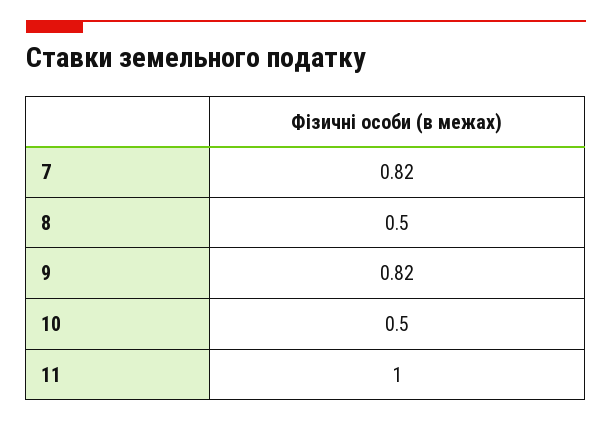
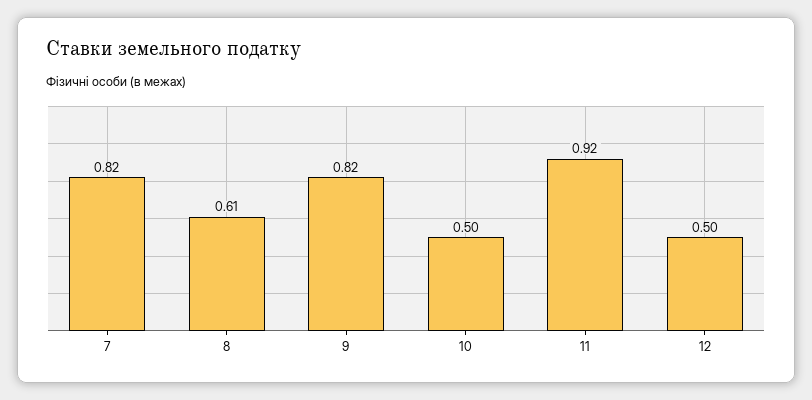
  {
    "7": 0.82,
-   "8": 0.5,
+   "8": 0.61,
    "9": 0.82,
    "10": 0.5,
-   "11": 1
+   "11": 0.92,
+   "12": 0.5
  }

